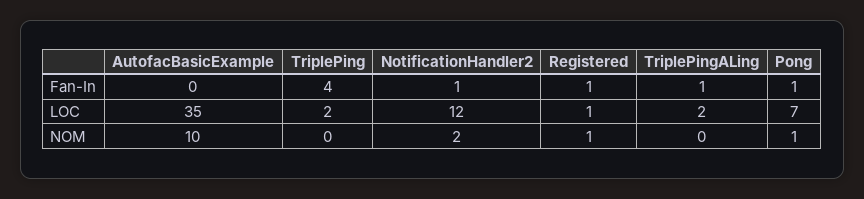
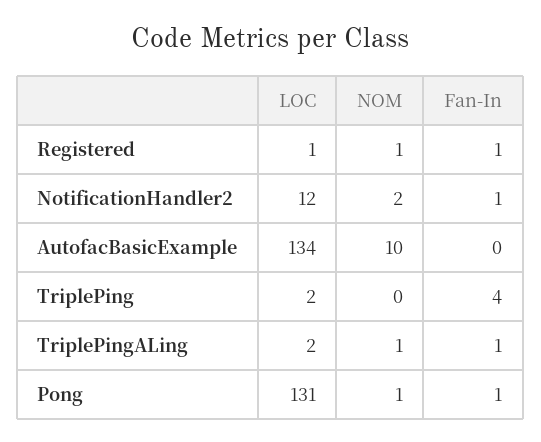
  {
    "AutofacBasicExample": {
      "Fan-In": 0,
-     "LOC": 35,
+     "LOC": 134,
      "NOM": 10
    },
    "TriplePing": {
      "Fan-In": 4,
      "LOC": 2,
      "NOM": 0
    },
    "NotificationHandler2": {
      "Fan-In": 1,
      "LOC": 12,
      "NOM": 2
    },
    "Registered": {
      "Fan-In": 1,
      "LOC": 1,
      "NOM": 1
    },
    "TriplePingALing": {
      "Fan-In": 1,
      "LOC": 2,
-     "NOM": 0
+     "NOM": 1
    },
    "Pong": {
      "Fan-In": 1,
-     "LOC": 7,
+     "LOC": 131,
      "NOM": 1
    }
  }

